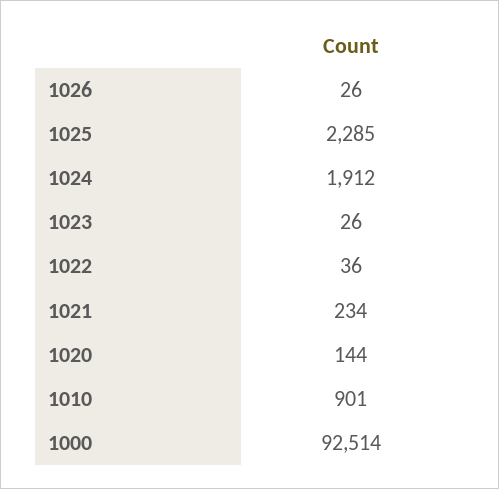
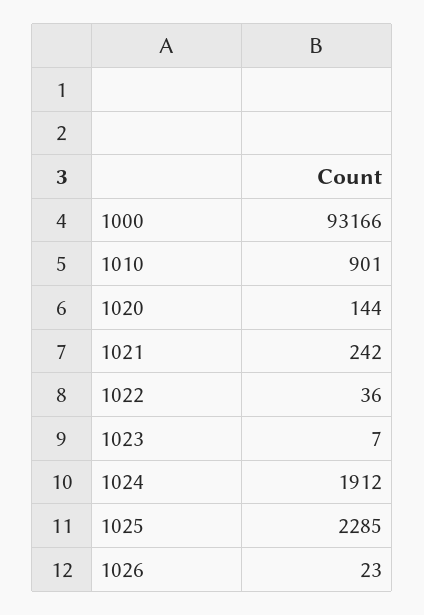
  {
-   "1026": 26,
+   "1026": 23,
    "1025": 2285,
    "1024": 1912,
-   "1023": 26,
+   "1023": 7,
    "1022": 36,
-   "1021": 234,
+   "1021": 242,
    "1020": 144,
    "1010": 901,
-   "1000": 92514
+   "1000": 93166
  }

